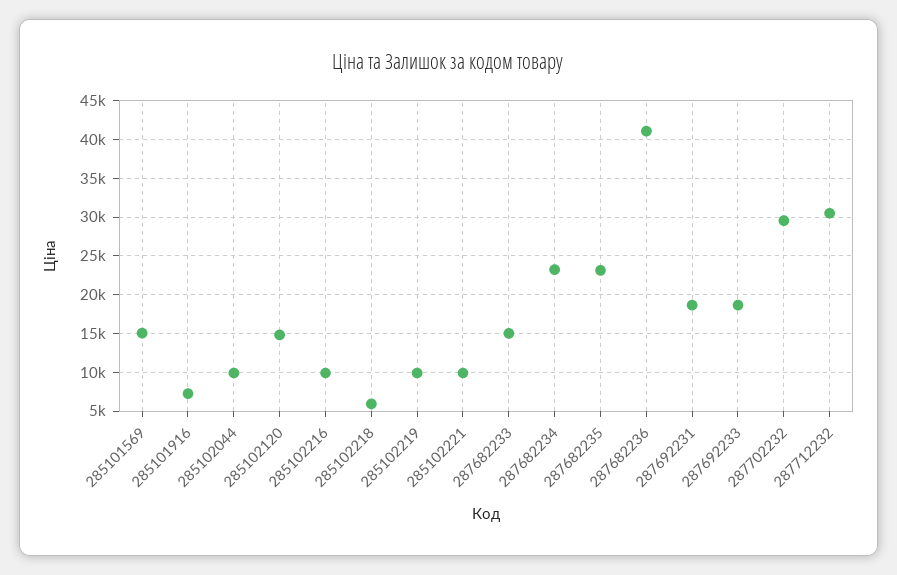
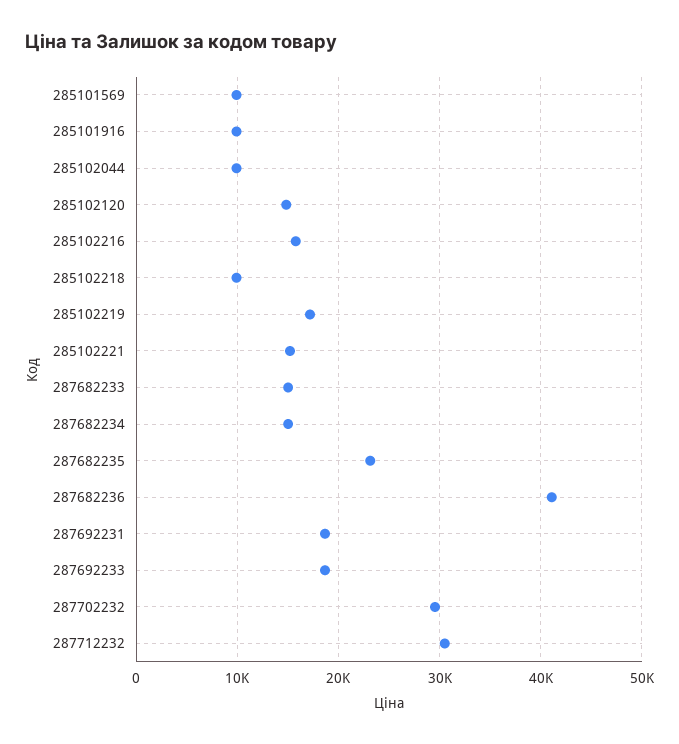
  {
-   "285101569": 15000,
+   "285101569": 10000,
-   "285101916": 7000,
+   "285101916": 10000,
    "285102044": 10000,
    "285102120": 15000,
-   "285102216": 10000,
+   "285102216": 16000,
-   "285102218": 6000,
+   "285102218": 10000,
-   "285102219": 10000,
+   "285102219": 17000,
-   "285102221": 10000,
+   "285102221": 15000,
    "287682233": 15000,
-   "287682234": 23000,
+   "287682234": 15000,
    "287682235": 23000,
    "287682236": 41000,
    "287692231": 19000,
    "287692233": 19000,
    "287702232": 30000,
    "287712232": 31000
  }

